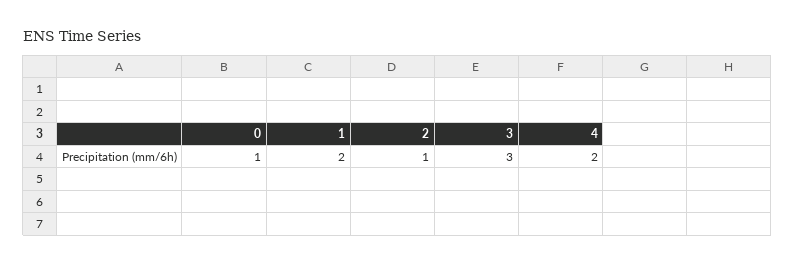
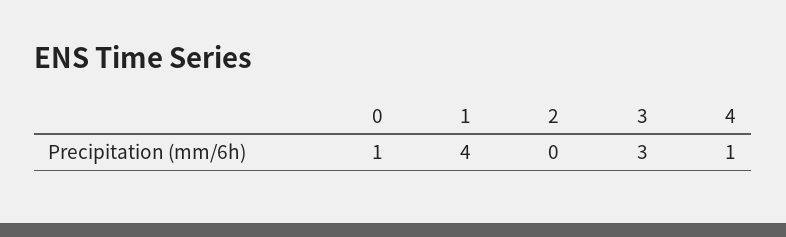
  {
    "0": 1,
-   "1": 2,
+   "1": 4,
-   "2": 1,
+   "2": 0,
    "3": 3,
-   "4": 2
+   "4": 1
  }

